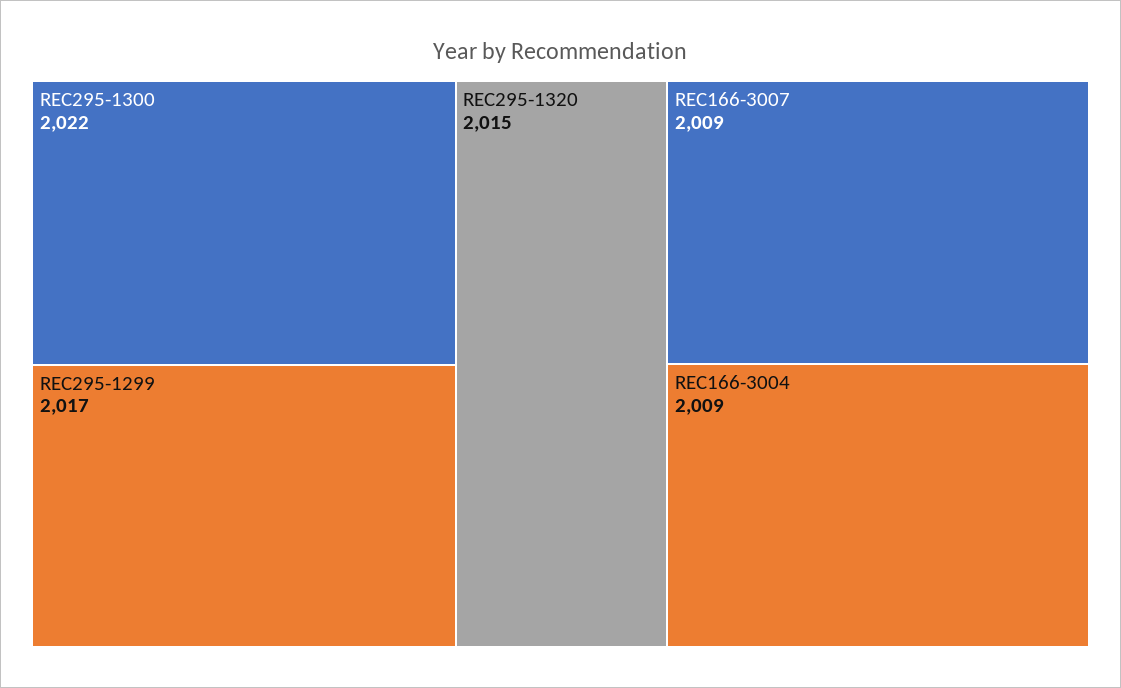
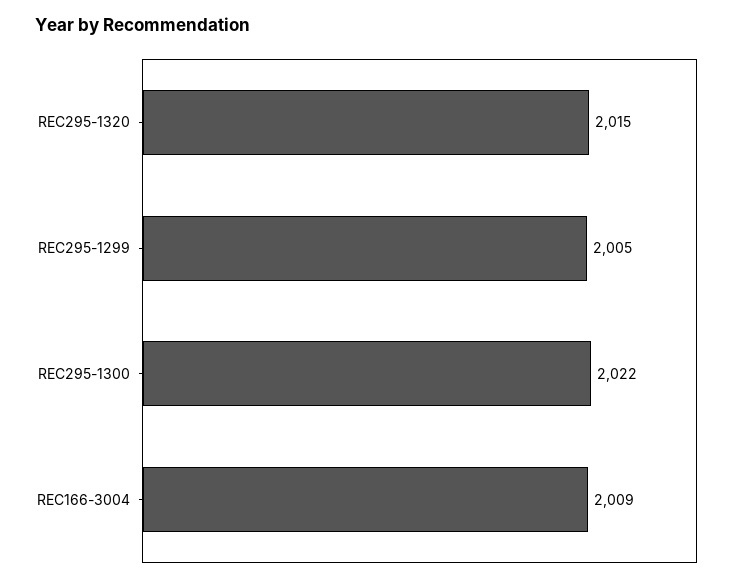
  {
    "REC295-1300": 2022,
-   "REC295-1299": 2017,
+   "REC295-1299": 2005,
    "REC295-1320": 2015,
-   "REC166-3007": 2009,
    "REC166-3004": 2009
  }

